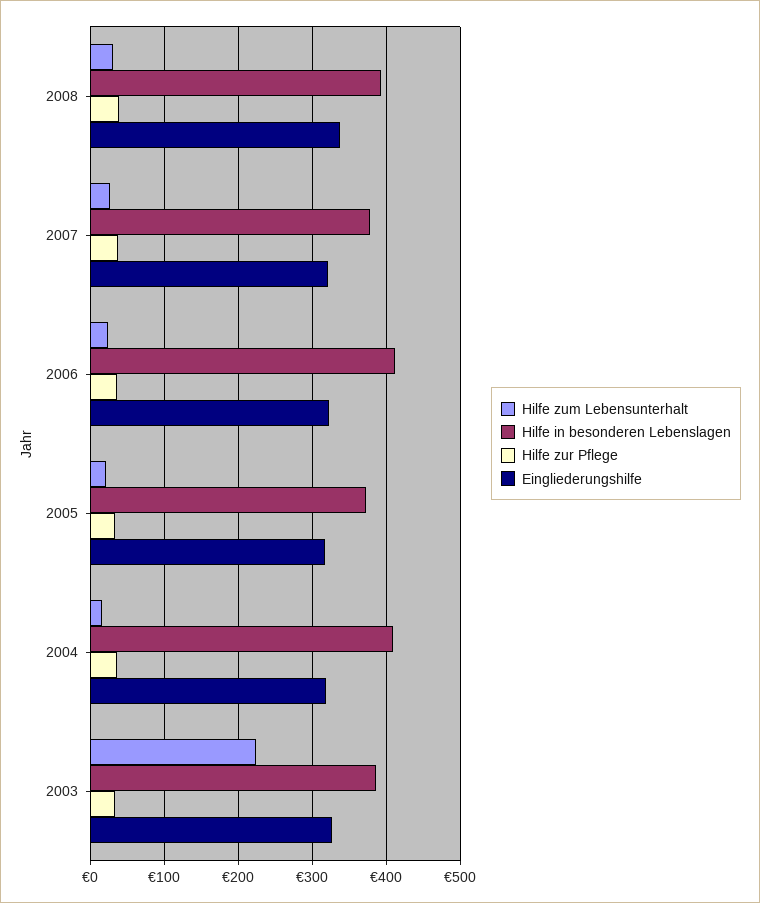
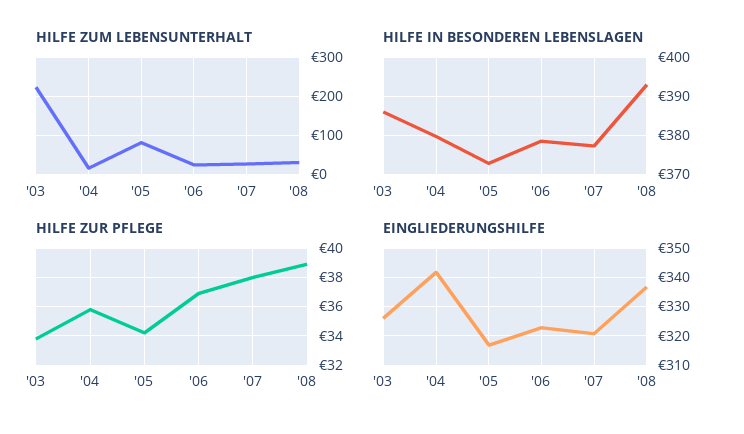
  {
    "Hilfe zum Lebensunterhalt": {
      "2008": 30,
      "2007": 30,
      "2006": 20,
-     "2005": 20,
+     "2005": 80,
      "2004": 20,
      "2003": 220
    },
    "Hilfe in besonderen Lebenslagen": {
      "2008": 394,
      "2007": 378,
-     "2006": 410,
+     "2006": 378,
      "2005": 372,
-     "2004": 410,
+     "2004": 380,
      "2003": 386
    },
    "Hilfe zur Pflege": {
      "2008": 39,
      "2007": 38,
      "2006": 37,
      "2005": 34,
      "2004": 36,
      "2003": 34
    },
    "Eingliederungshilfe": {
      "2008": 337.5,
      "2007": 320,
      "2006": 322.5,
      "2005": 317.5,
-     "2004": 320,
+     "2004": 342.5,
      "2003": 325
    }
  }

